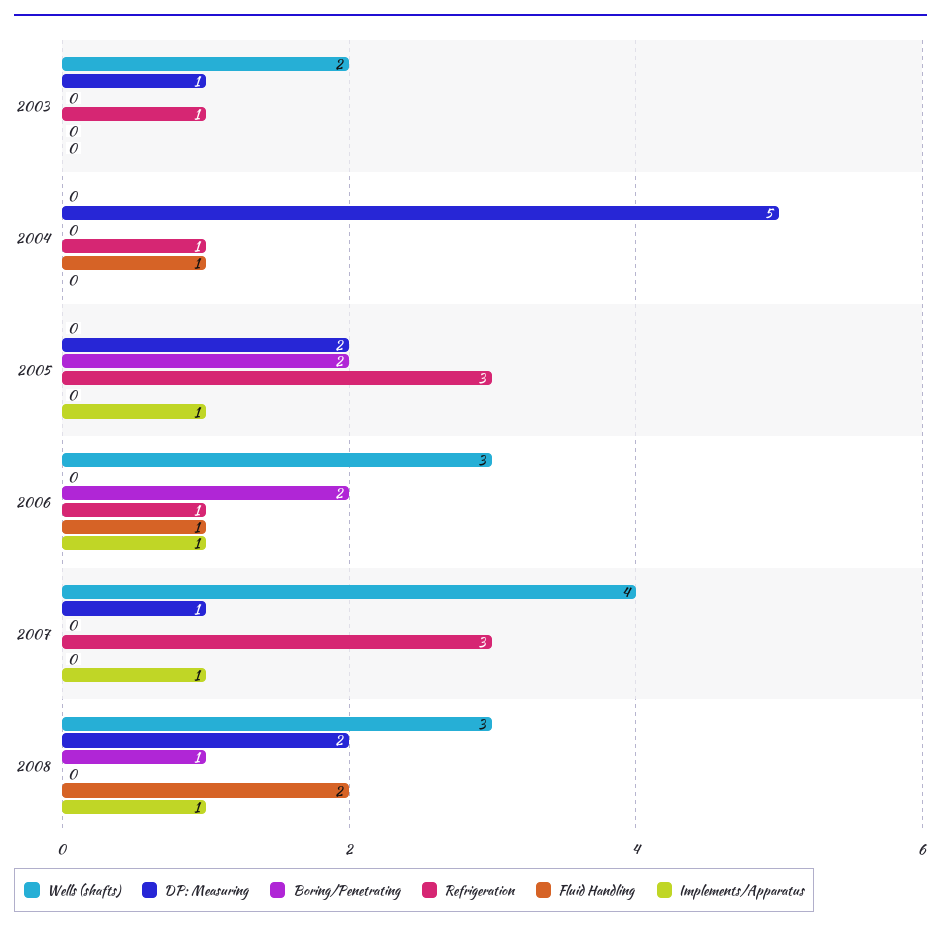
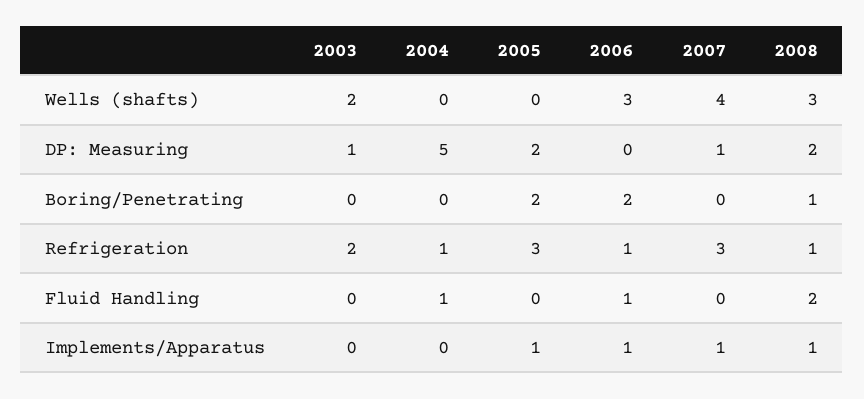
  {
    "Wells (shafts)": {
      "2003": 2,
      "2004": 0,
      "2005": 0,
      "2006": 3,
      "2007": 4,
      "2008": 3
    },
    "DP: Measuring": {
      "2003": 1,
      "2004": 5,
      "2005": 2,
      "2006": 0,
      "2007": 1,
      "2008": 2
    },
    "Boring/Penetrating": {
      "2003": 0,
      "2004": 0,
      "2005": 2,
      "2006": 2,
      "2007": 0,
      "2008": 1
    },
    "Refrigeration": {
-     "2003": 1,
+     "2003": 2,
      "2004": 1,
      "2005": 3,
      "2006": 1,
      "2007": 3,
-     "2008": 0
+     "2008": 1
    },
    "Fluid Handling": {
      "2003": 0,
      "2004": 1,
      "2005": 0,
      "2006": 1,
      "2007": 0,
      "2008": 2
    },
    "Implements/Apparatus": {
      "2003": 0,
      "2004": 0,
      "2005": 1,
      "2006": 1,
      "2007": 1,
      "2008": 1
    }
  }

